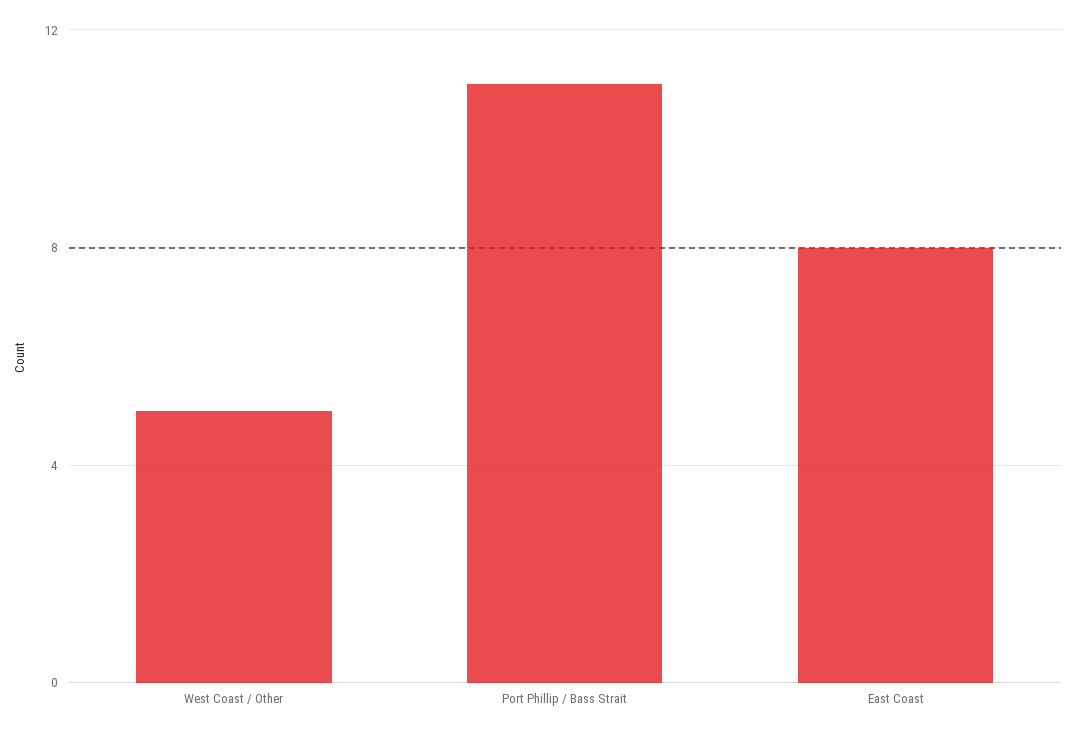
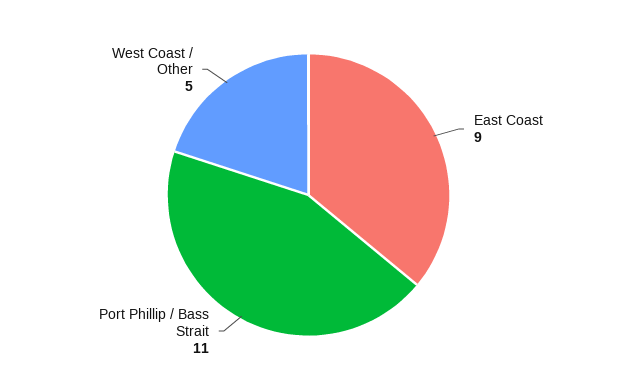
  {
    "West Coast / Other": 5,
    "Port Phillip / Bass Strait": 11,
-   "East Coast": 8
+   "East Coast": 9
  }

